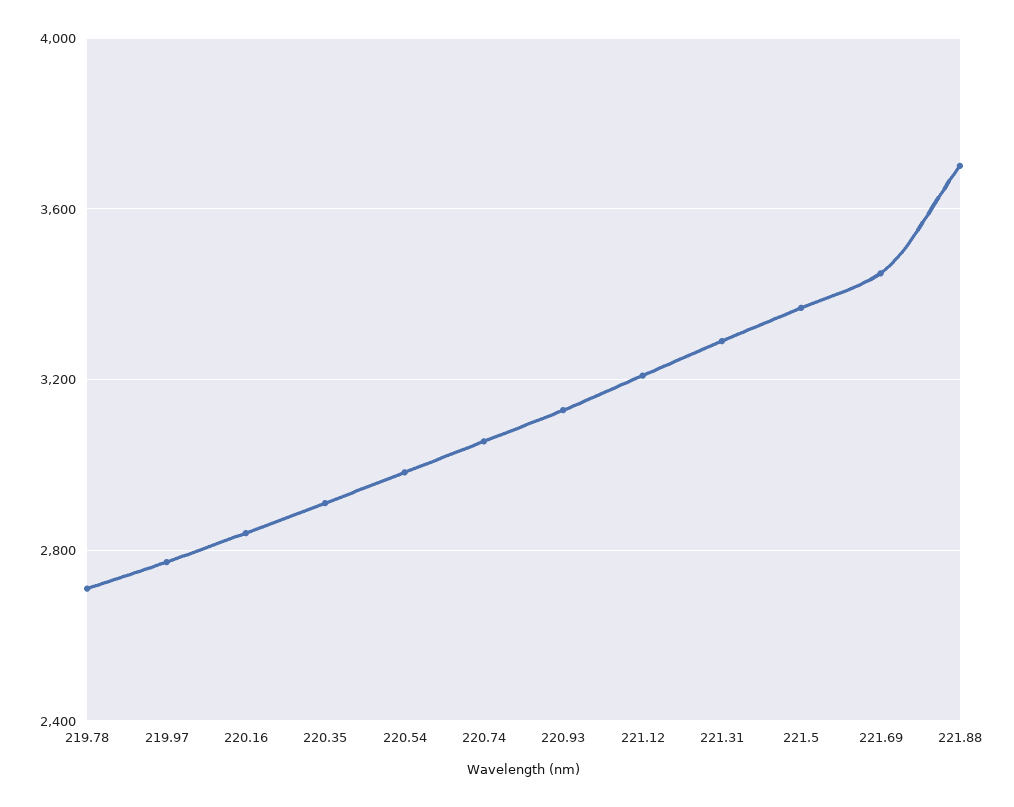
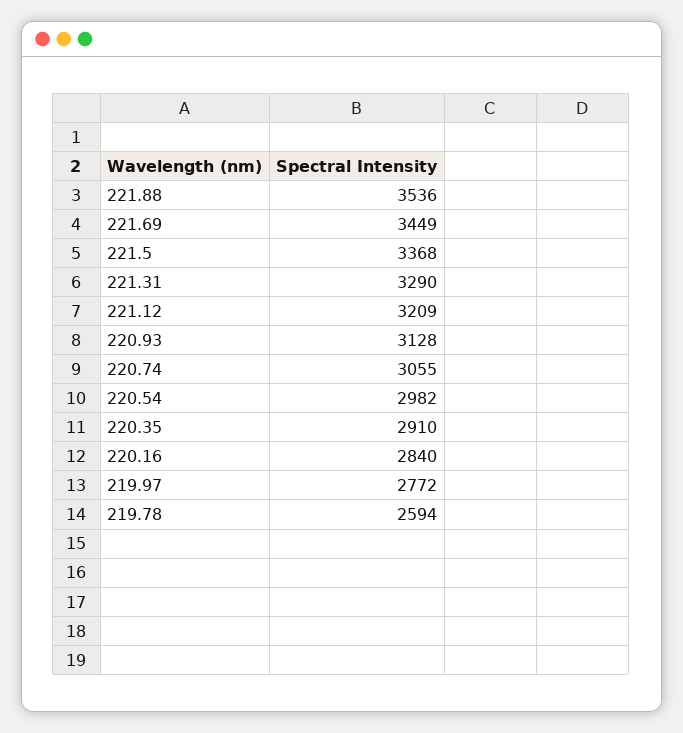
  {
-   "219.78": 2700,
+   "219.78": 2594,
    "219.97": 2772,
    "220.16": 2840,
    "220.35": 2910,
    "220.54": 2982,
    "220.74": 3055,
    "220.93": 3128,
    "221.12": 3209,
    "221.31": 3290,
    "221.5": 3368,
    "221.69": 3449,
-   "221.88": 3700
+   "221.88": 3536
  }

